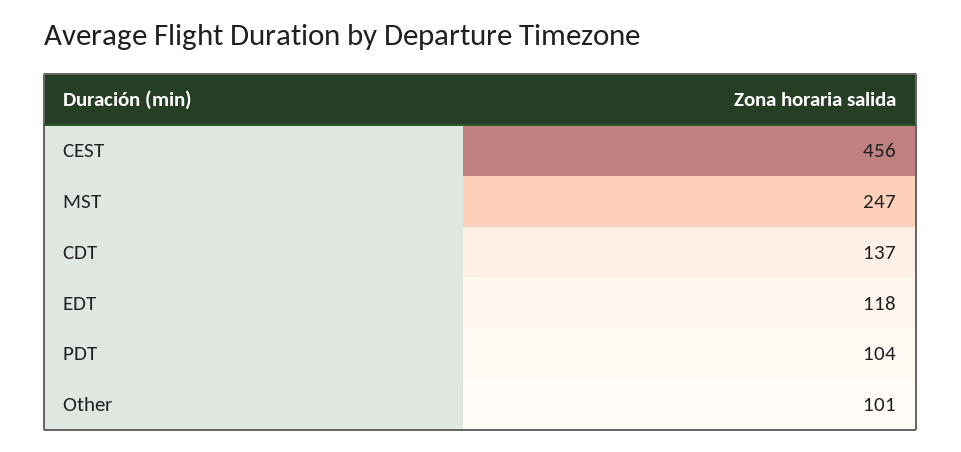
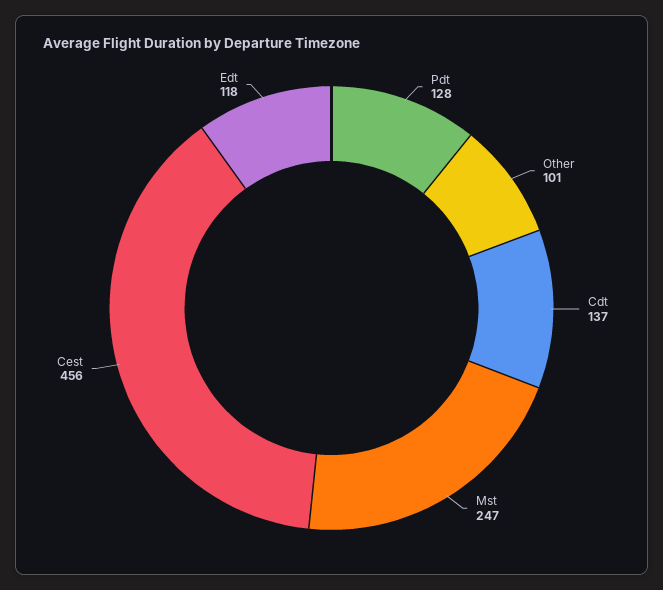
  {
    "CEST": 456,
    "MST": 247,
    "CDT": 137,
    "EDT": 118,
-   "PDT": 104,
+   "PDT": 128,
    "Other": 101
  }

